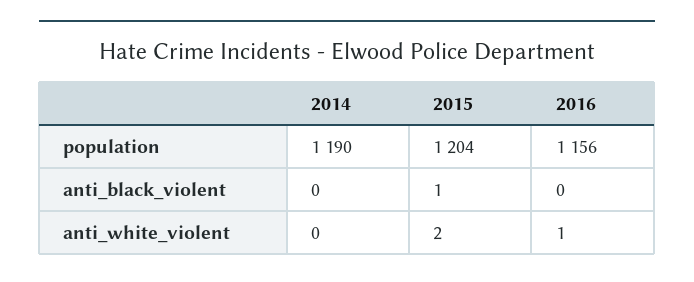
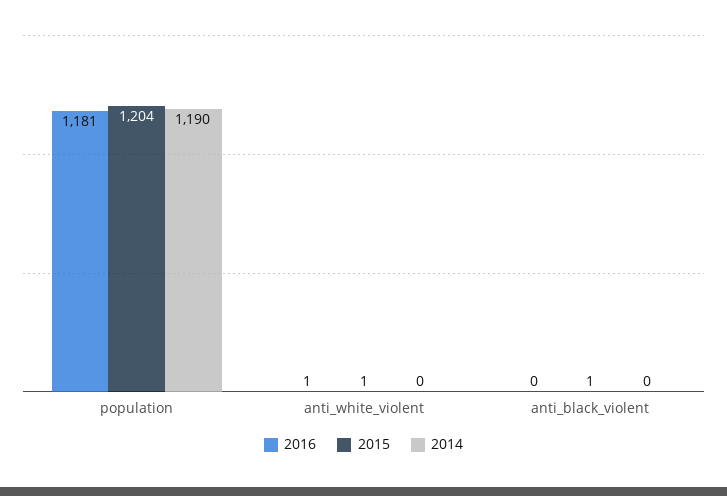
  {
    "2014": {
      "population": 1190,
      "anti_black_violent": 0,
      "anti_white_violent": 0
    },
    "2015": {
      "population": 1204,
      "anti_black_violent": 1,
-     "anti_white_violent": 2
+     "anti_white_violent": 1
    },
    "2016": {
-     "population": 1156,
+     "population": 1181,
      "anti_black_violent": 0,
      "anti_white_violent": 1
    }
  }

